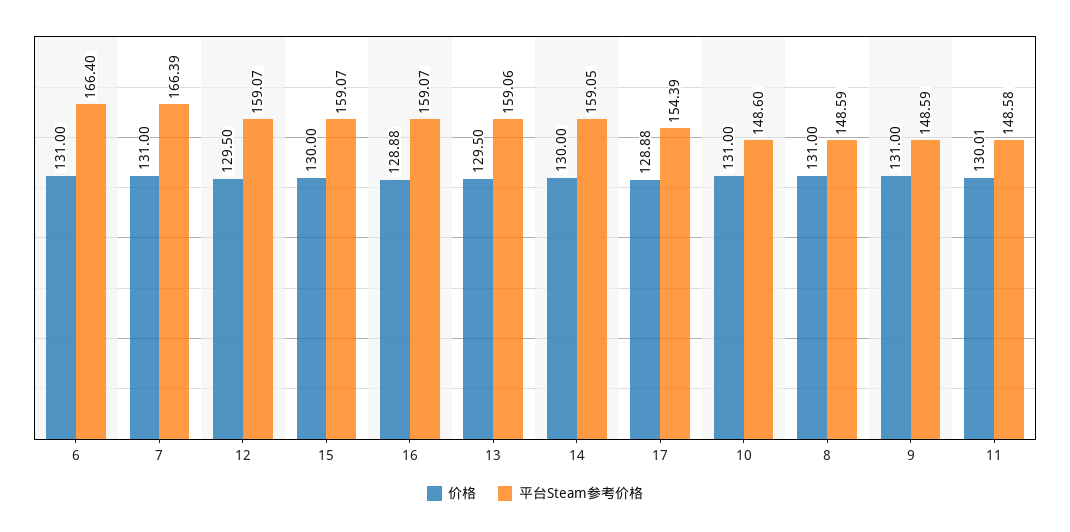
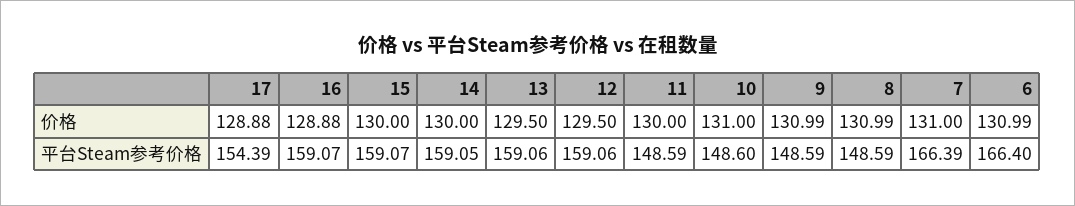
  {
    "价格": {
-     "6": 131,
+     "6": 130.99,
      "7": 131,
      "12": 129.5,
      "15": 130,
      "16": 128.88,
      "13": 129.5,
      "14": 130,
      "17": 128.88,
      "10": 131,
-     "8": 131,
+     "8": 130.99,
-     "9": 131,
+     "9": 130.99,
-     "11": 130.01
+     "11": 130
    },
    "平台Steam参考价格": {
      "6": 166.4,
      "7": 166.39,
-     "12": 159.07,
+     "12": 159.06,
      "15": 159.07,
      "16": 159.07,
      "13": 159.06,
      "14": 159.05,
      "17": 154.39,
      "10": 148.6,
      "8": 148.59,
      "9": 148.59,
-     "11": 148.58
+     "11": 148.59
    }
  }

